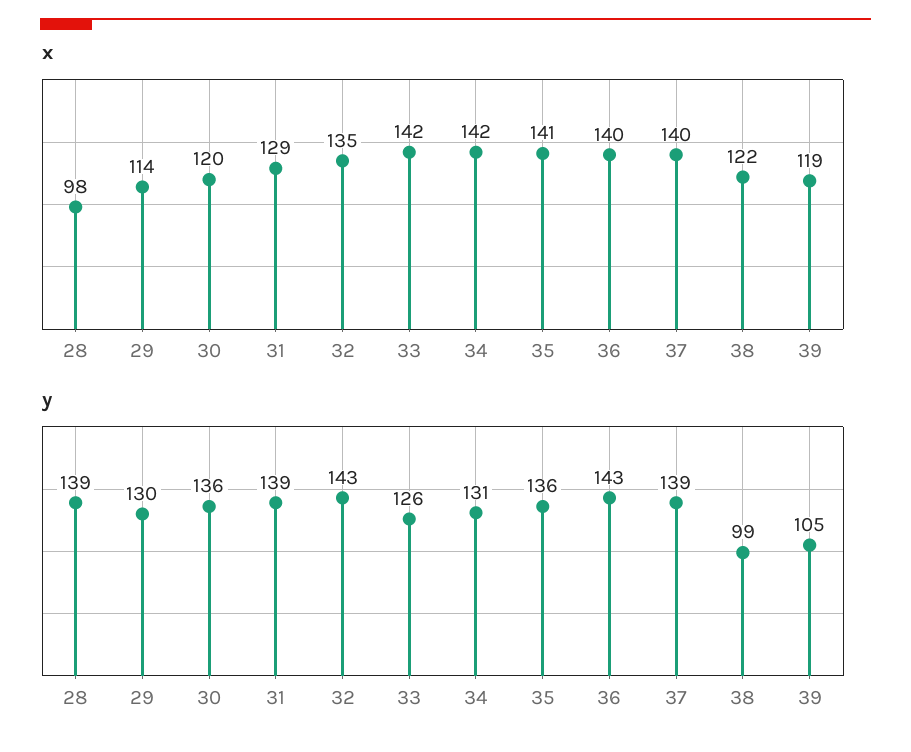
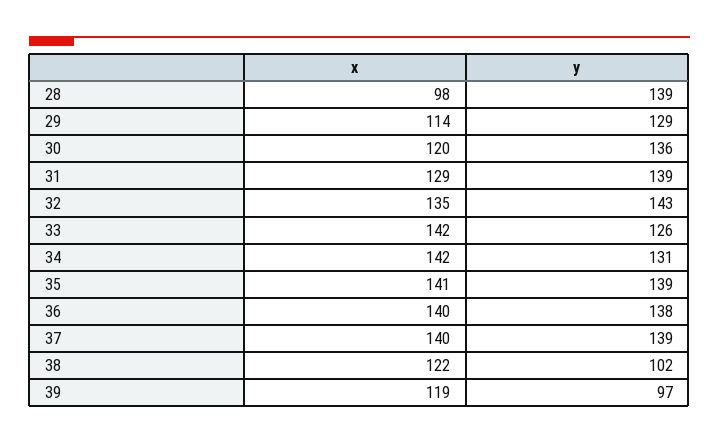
  {
    "x": {
      "28": 98,
      "29": 114,
      "30": 120,
      "31": 129,
      "32": 135,
      "33": 142,
      "34": 142,
      "35": 141,
      "36": 140,
      "37": 140,
      "38": 122,
      "39": 119
    },
    "y": {
      "28": 139,
-     "29": 130,
+     "29": 129,
      "30": 136,
      "31": 139,
      "32": 143,
      "33": 126,
      "34": 131,
-     "35": 136,
+     "35": 139,
-     "36": 143,
+     "36": 138,
      "37": 139,
-     "38": 99,
+     "38": 102,
-     "39": 105
+     "39": 97
    }
  }

